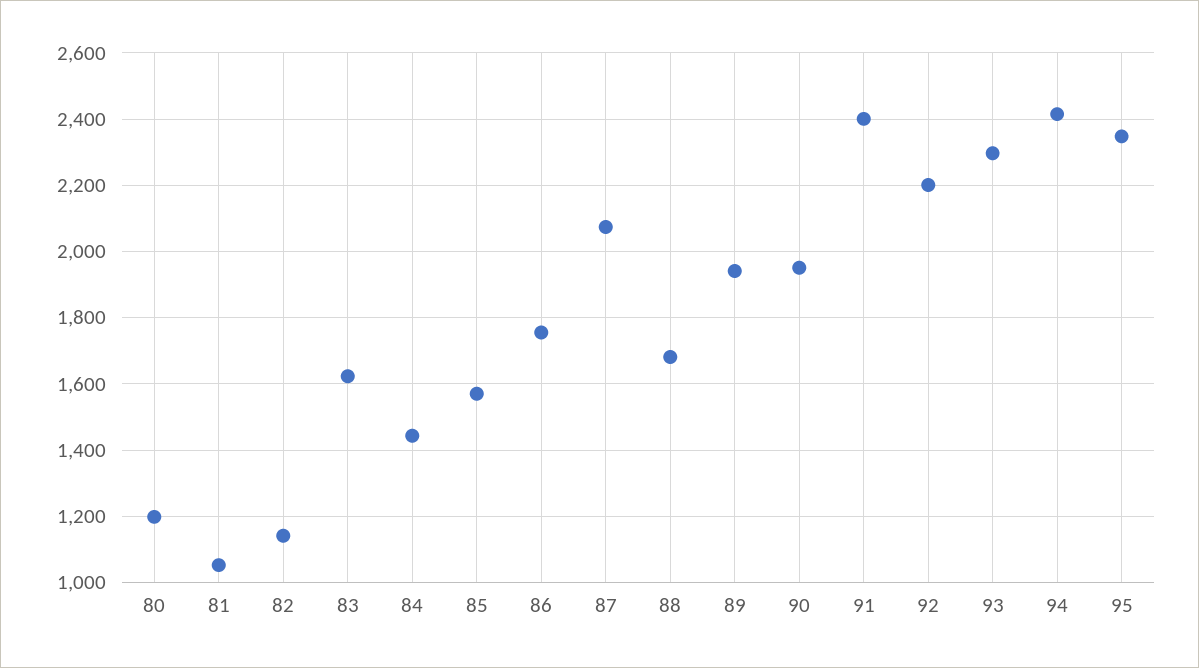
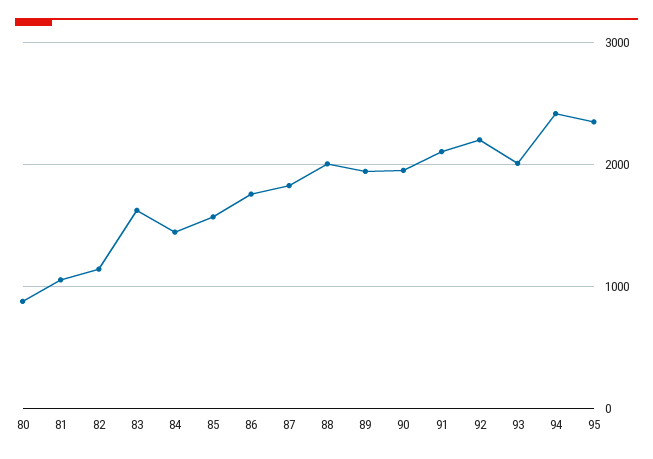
  {
-   "80": 1200,
+   "80": 900,
    "81": 1060,
    "82": 1140,
    "83": 1620,
    "84": 1440,
    "85": 1580,
    "86": 1760,
-   "87": 2080,
+   "87": 1800,
-   "88": 1680,
+   "88": 2000,
    "89": 1940,
    "90": 1960,
-   "91": 2400,
+   "91": 2100,
    "92": 2200,
-   "93": 2300,
+   "93": 2000,
    "94": 2420,
    "95": 2340
  }

